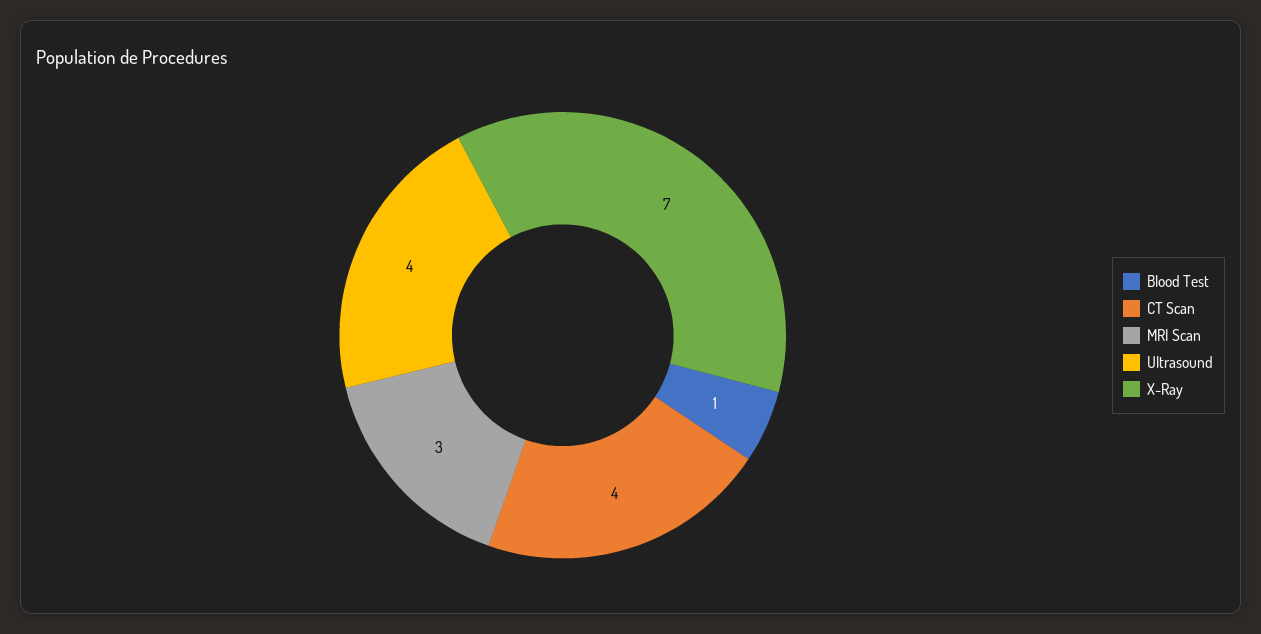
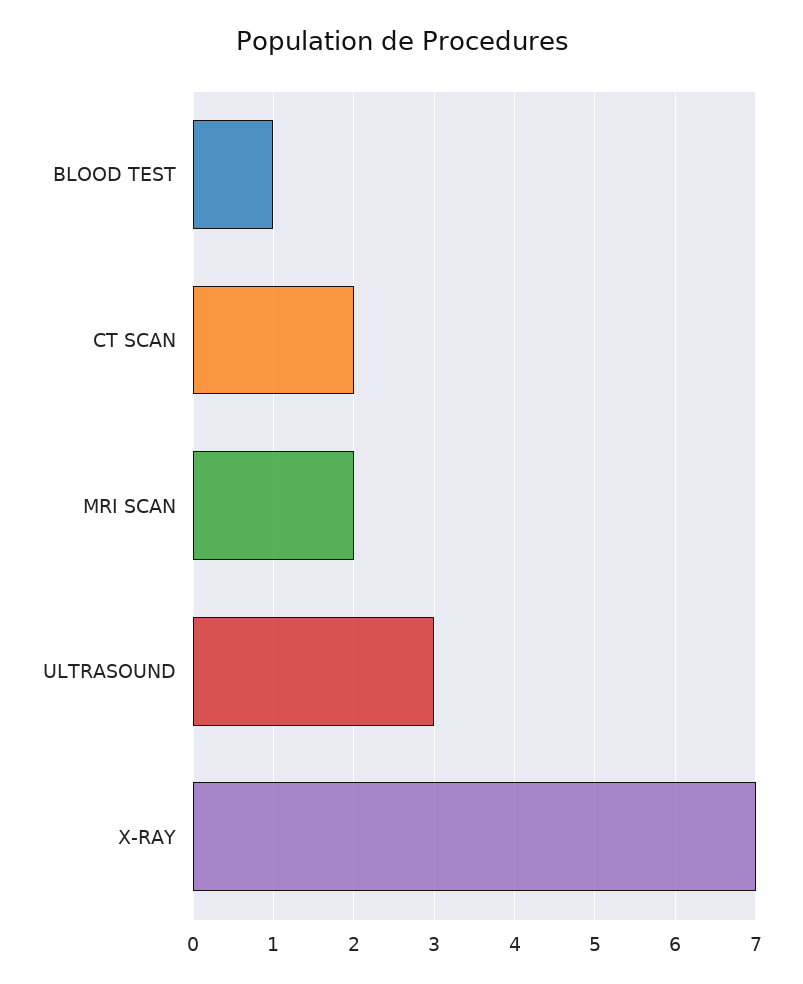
  {
    "Blood Test": 1,
-   "CT Scan": 4,
+   "CT Scan": 2,
-   "MRI Scan": 3,
+   "MRI Scan": 2,
-   "Ultrasound": 4,
+   "Ultrasound": 3,
    "X-Ray": 7
  }

